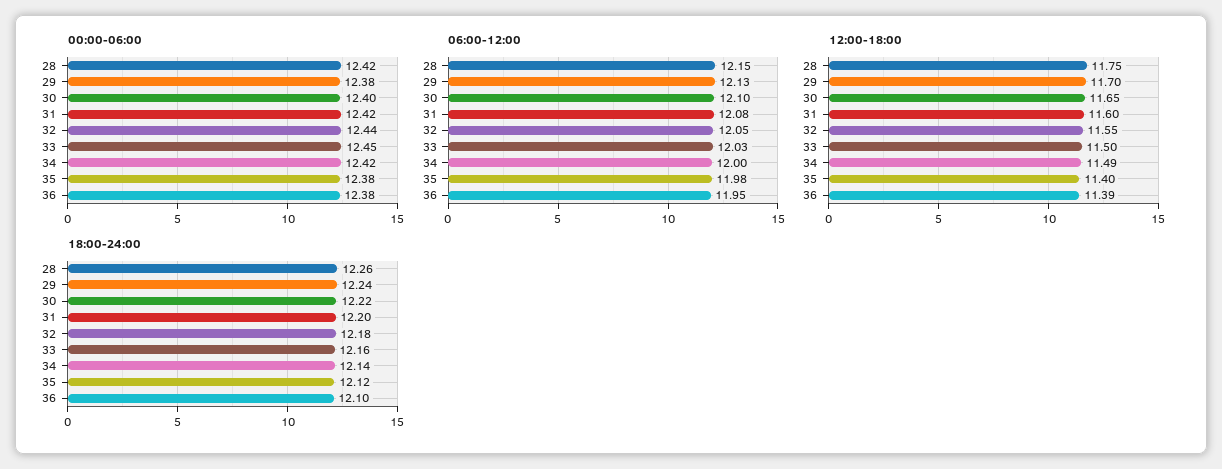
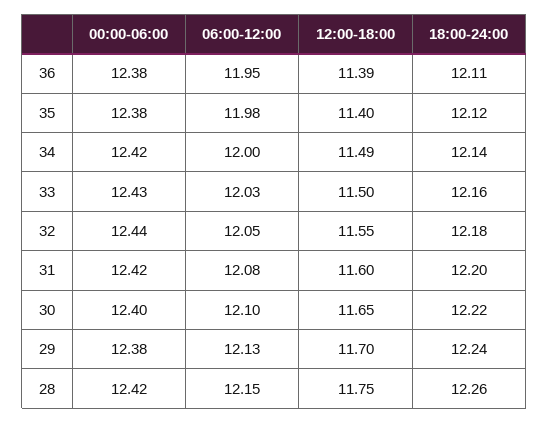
  {
    "00:00-06:00": {
      "28": 12.42,
      "29": 12.38,
      "30": 12.4,
      "31": 12.42,
      "32": 12.44,
-     "33": 12.45,
+     "33": 12.43,
      "34": 12.42,
      "35": 12.38,
      "36": 12.38
    },
    "06:00-12:00": {
      "28": 12.15,
      "29": 12.13,
      "30": 12.1,
      "31": 12.08,
      "32": 12.05,
      "33": 12.03,
      "34": 12,
      "35": 11.98,
      "36": 11.95
    },
    "12:00-18:00": {
      "28": 11.75,
      "29": 11.7,
      "30": 11.65,
      "31": 11.6,
      "32": 11.55,
      "33": 11.5,
      "34": 11.49,
      "35": 11.4,
      "36": 11.39
    },
    "18:00-24:00": {
      "28": 12.26,
      "29": 12.24,
      "30": 12.22,
      "31": 12.2,
      "32": 12.18,
      "33": 12.16,
      "34": 12.14,
      "35": 12.12,
-     "36": 12.1
+     "36": 12.11
    }
  }

